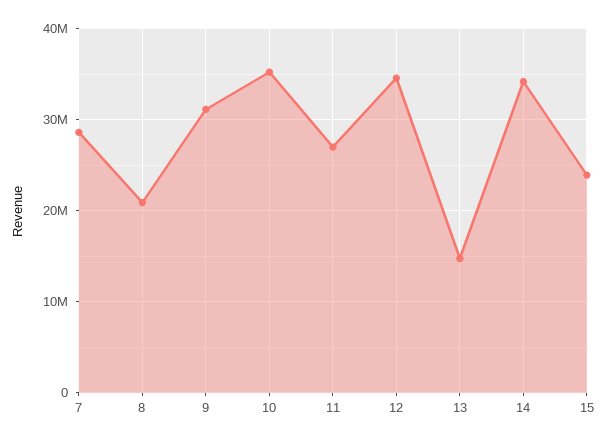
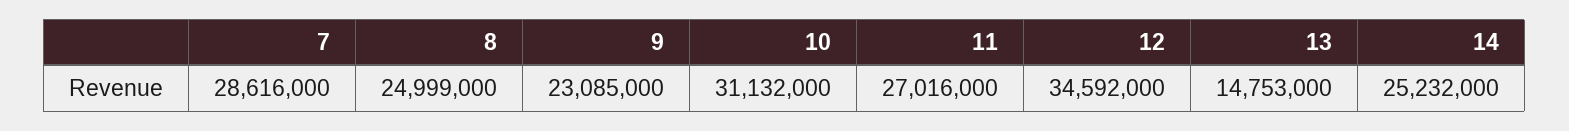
  {
    "7": 28616000,
-   "8": 21000000,
+   "8": 24999000,
-   "9": 31000000,
+   "9": 23085000,
-   "10": 35000000,
+   "10": 31132000,
    "11": 27016000,
    "12": 34592000,
    "13": 14753000,
-   "14": 34000000,
+   "14": 25232000
-   "15": 24000000
  }

